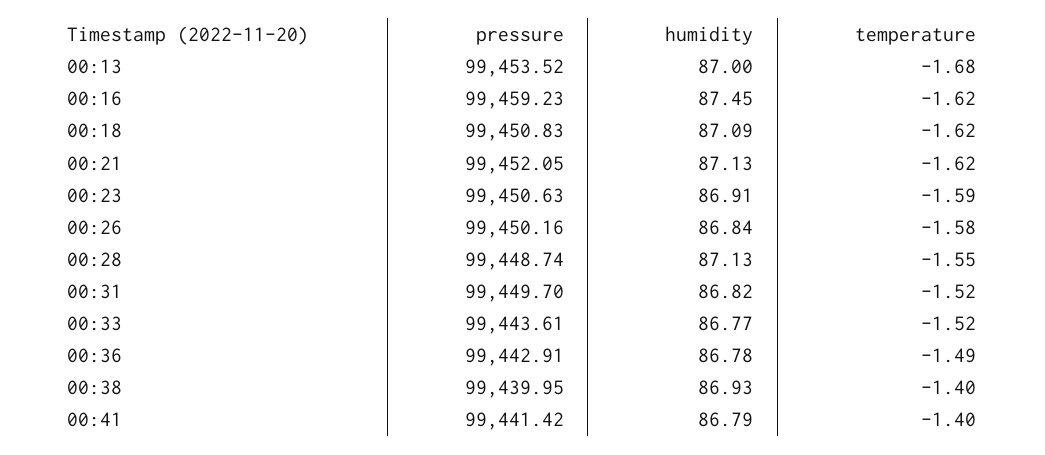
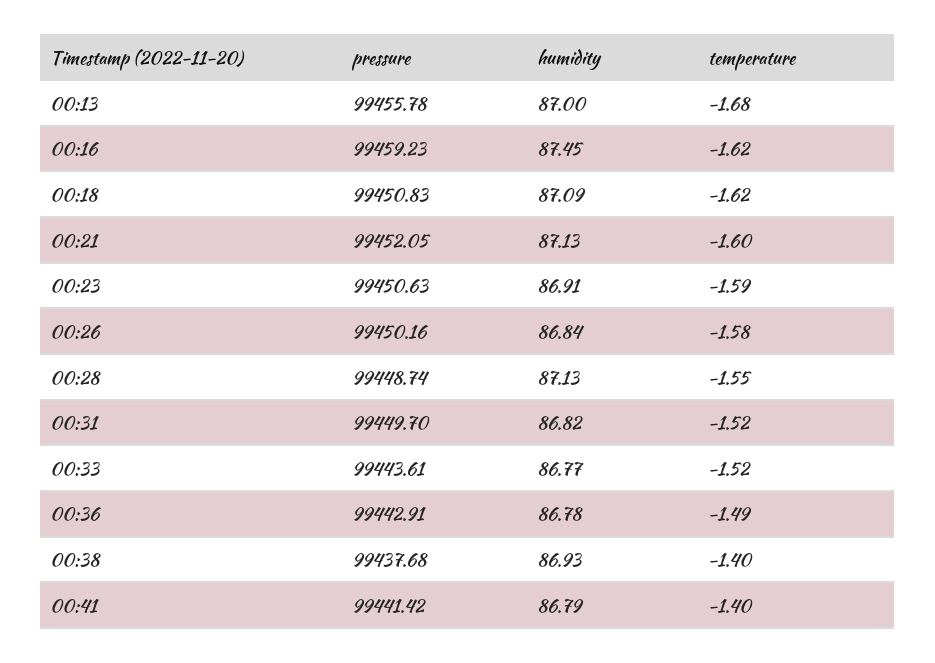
  {
    "pressure": {
-     "00:13": 99453.52,
+     "00:13": 99455.78,
      "00:16": 99459.23,
      "00:18": 99450.83,
      "00:21": 99452.05,
      "00:23": 99450.63,
      "00:26": 99450.16,
      "00:28": 99448.74,
      "00:31": 99449.7,
      "00:33": 99443.61,
      "00:36": 99442.91,
-     "00:38": 99439.95,
+     "00:38": 99437.68,
      "00:41": 99441.42
    },
    "humidity": {
      "00:13": 87,
      "00:16": 87.45,
      "00:18": 87.09,
      "00:21": 87.13,
      "00:23": 86.91,
      "00:26": 86.84,
      "00:28": 87.13,
      "00:31": 86.82,
      "00:33": 86.77,
      "00:36": 86.78,
      "00:38": 86.93,
      "00:41": 86.79
    },
    "temperature": {
      "00:13": -1.68,
      "00:16": -1.62,
      "00:18": -1.62,
-     "00:21": -1.62,
+     "00:21": -1.6,
      "00:23": -1.59,
      "00:26": -1.58,
      "00:28": -1.55,
      "00:31": -1.52,
      "00:33": -1.52,
      "00:36": -1.49,
      "00:38": -1.4,
      "00:41": -1.4
    }
  }

